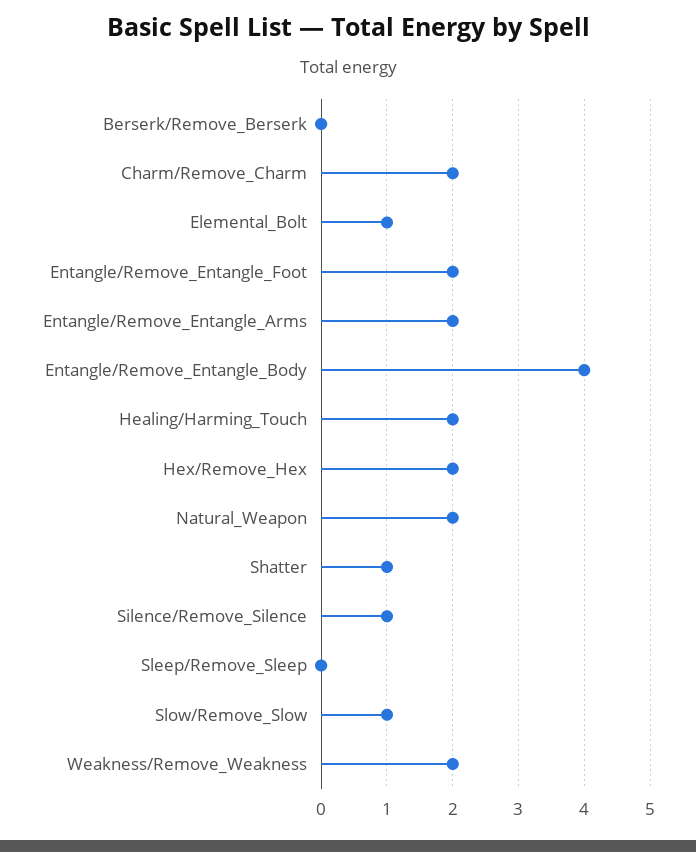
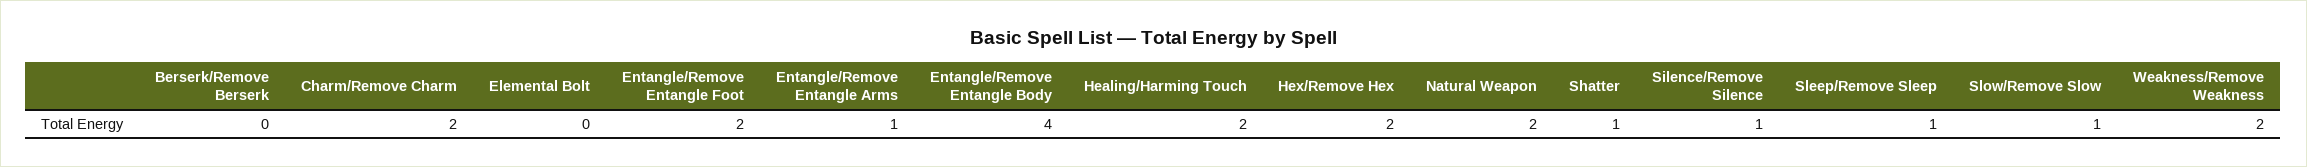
  {
    "Berserk/Remove_Berserk": 0,
    "Charm/Remove_Charm": 2,
-   "Elemental_Bolt": 1,
+   "Elemental_Bolt": 0,
    "Entangle/Remove_Entangle_Foot": 2,
-   "Entangle/Remove_Entangle_Arms": 2,
+   "Entangle/Remove_Entangle_Arms": 1,
    "Entangle/Remove_Entangle_Body": 4,
    "Healing/Harming_Touch": 2,
    "Hex/Remove_Hex": 2,
    "Natural_Weapon": 2,
    "Shatter": 1,
    "Silence/Remove_Silence": 1,
-   "Sleep/Remove_Sleep": 0,
+   "Sleep/Remove_Sleep": 1,
    "Slow/Remove_Slow": 1,
    "Weakness/Remove_Weakness": 2
  }

